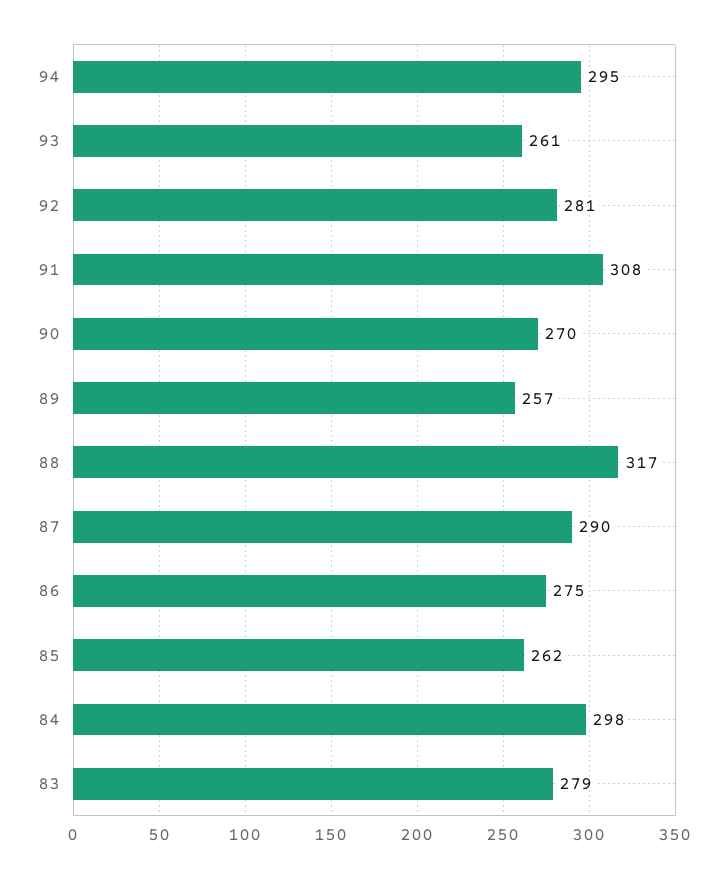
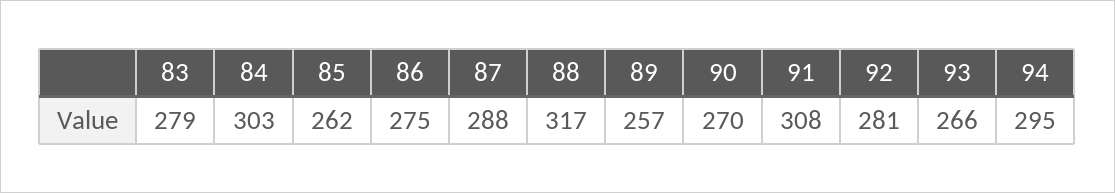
  {
    "94": 295,
-   "93": 261,
+   "93": 266,
    "92": 281,
    "91": 308,
    "90": 270,
    "89": 257,
    "88": 317,
-   "87": 290,
+   "87": 288,
    "86": 275,
    "85": 262,
-   "84": 298,
+   "84": 303,
    "83": 279
  }

